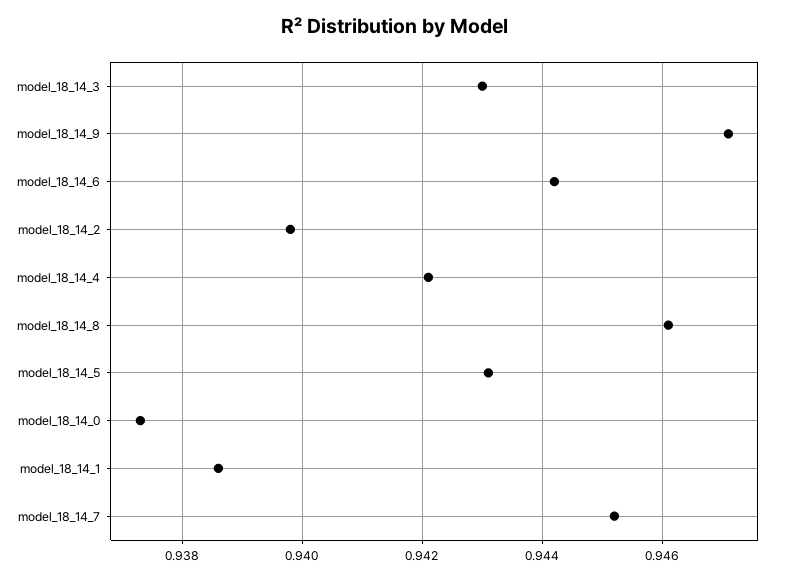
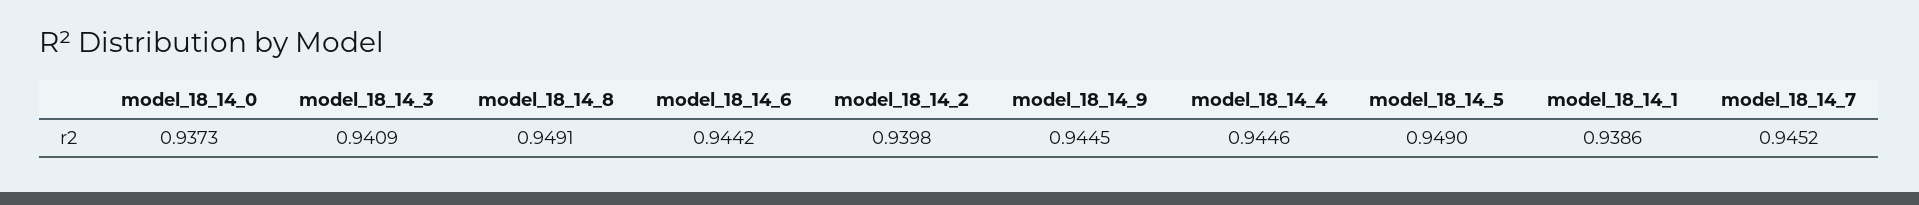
  {
-   "model_18_14_3": 0.943,
+   "model_18_14_3": 0.9409,
-   "model_18_14_9": 0.947,
+   "model_18_14_9": 0.9445,
    "model_18_14_6": 0.9442,
    "model_18_14_2": 0.9398,
-   "model_18_14_4": 0.942,
+   "model_18_14_4": 0.9446,
-   "model_18_14_8": 0.946,
+   "model_18_14_8": 0.9491,
-   "model_18_14_5": 0.943,
+   "model_18_14_5": 0.949,
    "model_18_14_0": 0.9373,
    "model_18_14_1": 0.9386,
    "model_18_14_7": 0.9452
  }

